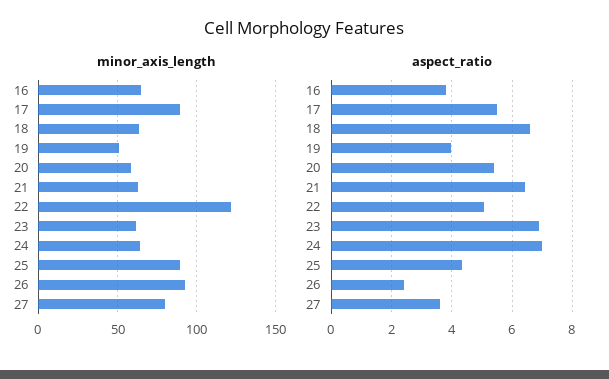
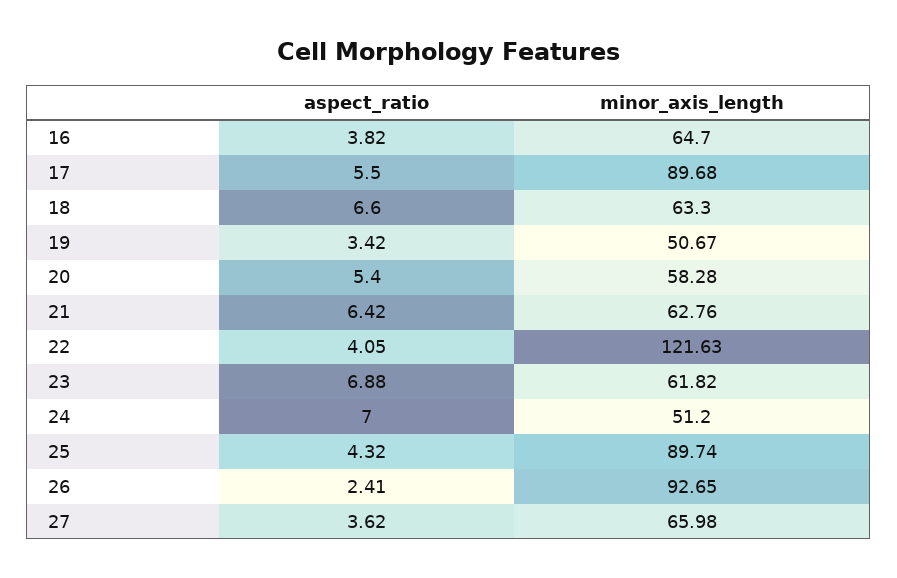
  {
    "minor_axis_length": {
      "16": 64.7,
      "17": 89.68,
      "18": 63.3,
      "19": 50.67,
      "20": 58.28,
      "21": 62.76,
      "22": 121.63,
      "23": 61.82,
-     "24": 65,
+     "24": 51.2,
      "25": 89.74,
      "26": 92.65,
-     "27": 80
+     "27": 65.98
    },
    "aspect_ratio": {
      "16": 3.82,
      "17": 5.5,
      "18": 6.6,
-     "19": 4,
+     "19": 3.42,
      "20": 5.4,
      "21": 6.42,
-     "22": 5,
+     "22": 4.05,
      "23": 6.88,
      "24": 7,
      "25": 4.32,
      "26": 2.41,
      "27": 3.62
    }
  }

